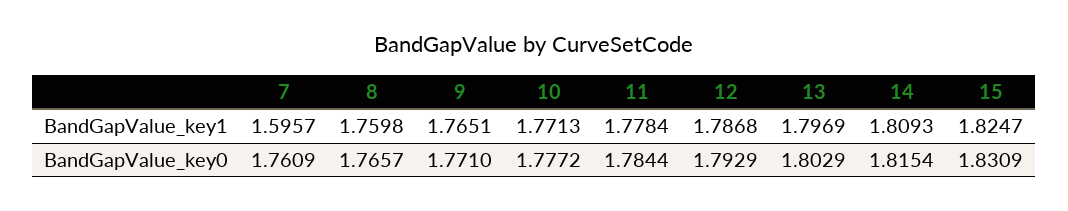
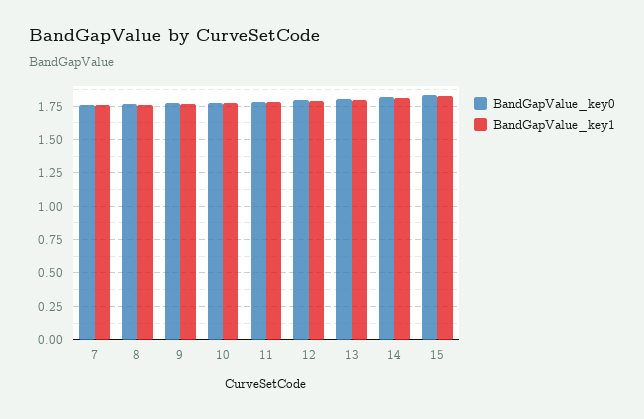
  {
    "BandGapValue_key1": {
-     "7": 1.5957,
+     "7": 1.75,
      "8": 1.7598,
      "9": 1.7651,
      "10": 1.7713,
      "11": 1.7784,
      "12": 1.7868,
      "13": 1.7969,
      "14": 1.8093,
      "15": 1.8247
    },
    "BandGapValue_key0": {
      "7": 1.7609,
      "8": 1.7657,
      "9": 1.771,
      "10": 1.7772,
      "11": 1.7844,
      "12": 1.7929,
      "13": 1.8029,
      "14": 1.8154,
      "15": 1.8309
    }
  }

